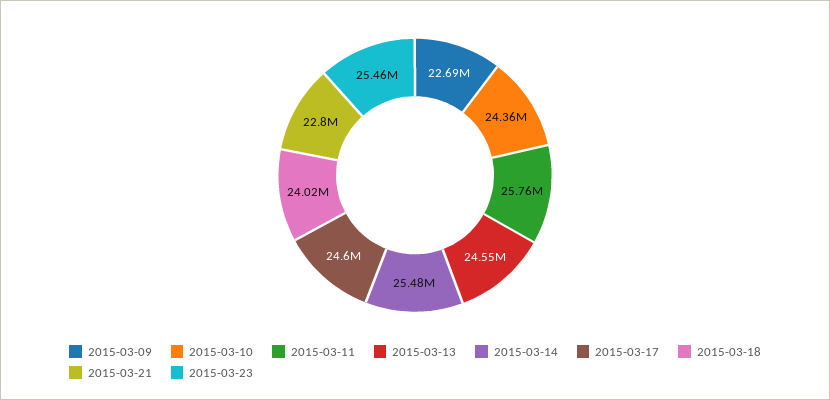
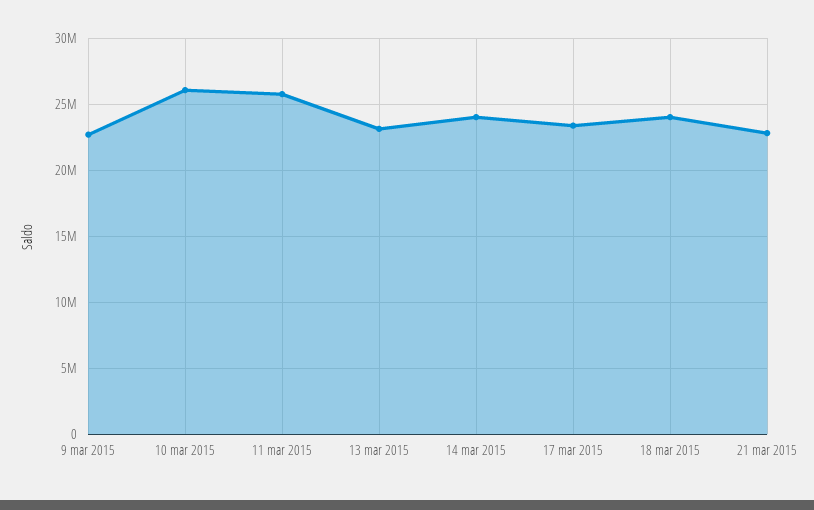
  {
    "2015-03-09": 22690000,
-   "2015-03-10": 24360000,
+   "2015-03-10": 26000000,
    "2015-03-11": 25760000,
-   "2015-03-13": 24550000,
+   "2015-03-13": 23000000,
-   "2015-03-14": 25480000,
+   "2015-03-14": 24000000,
-   "2015-03-17": 24600000,
+   "2015-03-17": 23500000,
    "2015-03-18": 24020000,
-   "2015-03-21": 22800000,
+   "2015-03-21": 22800000
-   "2015-03-23": 25460000
  }

